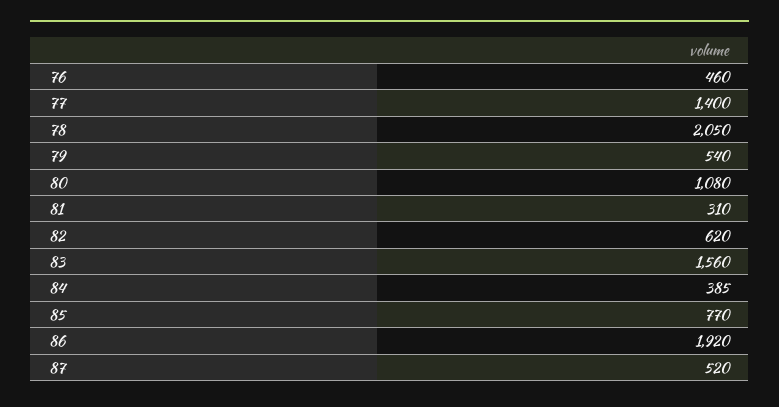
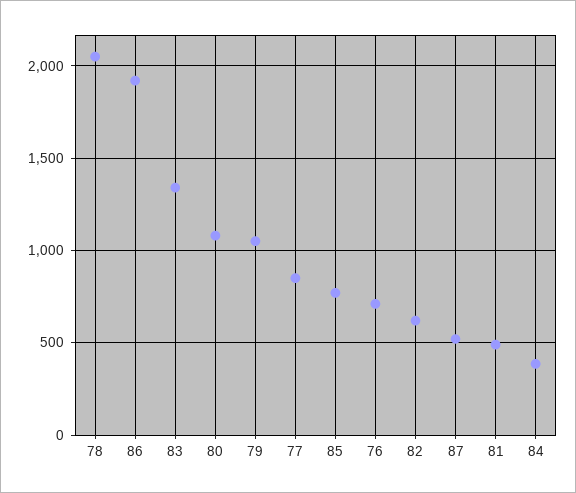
  {
-   "76": 460,
+   "76": 700,
-   "77": 1400,
+   "77": 850,
    "78": 2050,
-   "79": 540,
+   "79": 1050,
    "80": 1080,
-   "81": 310,
+   "81": 500,
    "82": 620,
-   "83": 1560,
+   "83": 1350,
    "84": 385,
    "85": 770,
    "86": 1920,
    "87": 520
  }

